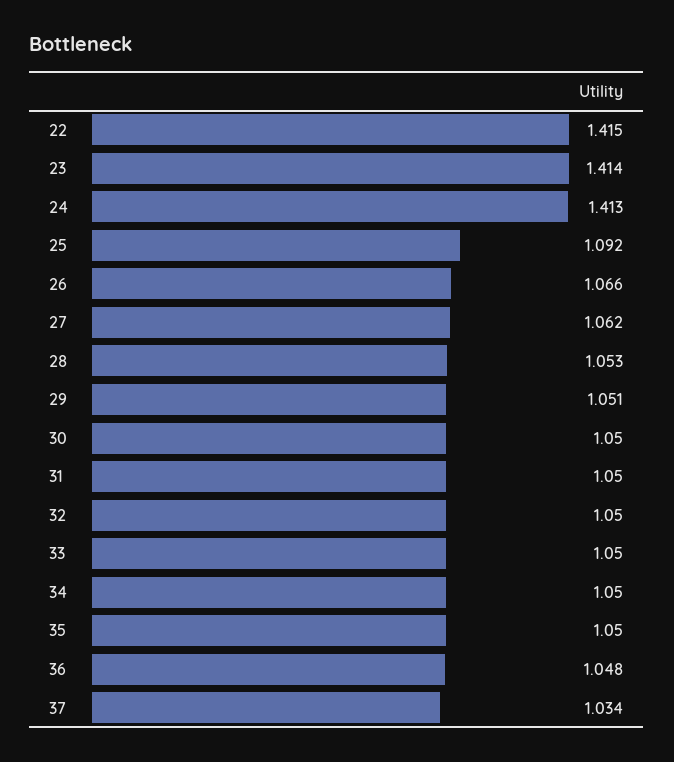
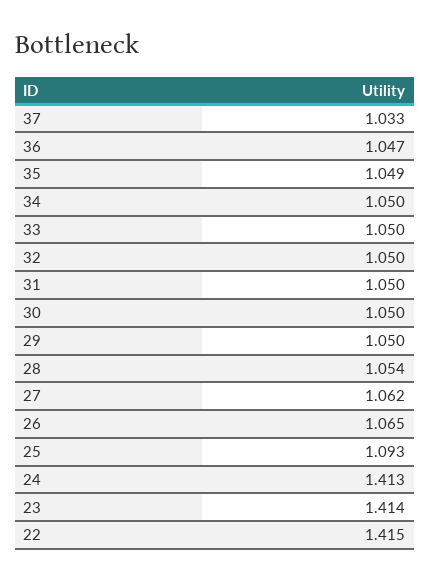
  {
    "22": 1.415,
    "23": 1.414,
    "24": 1.413,
-   "25": 1.092,
+   "25": 1.093,
-   "26": 1.066,
+   "26": 1.065,
    "27": 1.062,
-   "28": 1.053,
+   "28": 1.054,
-   "29": 1.051,
+   "29": 1.05,
    "30": 1.05,
    "31": 1.05,
    "32": 1.05,
    "33": 1.05,
    "34": 1.05,
-   "35": 1.05,
+   "35": 1.049,
-   "36": 1.048,
+   "36": 1.047,
-   "37": 1.034
+   "37": 1.033
  }

